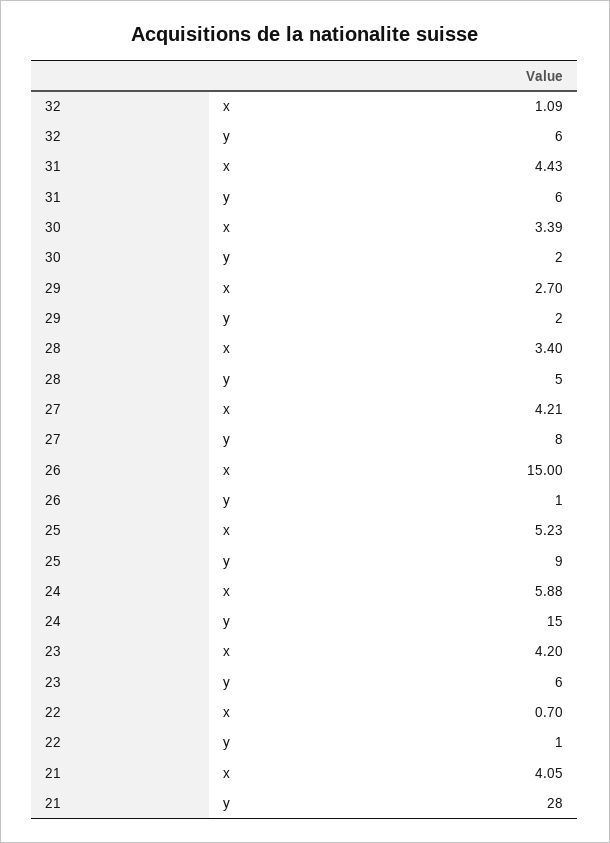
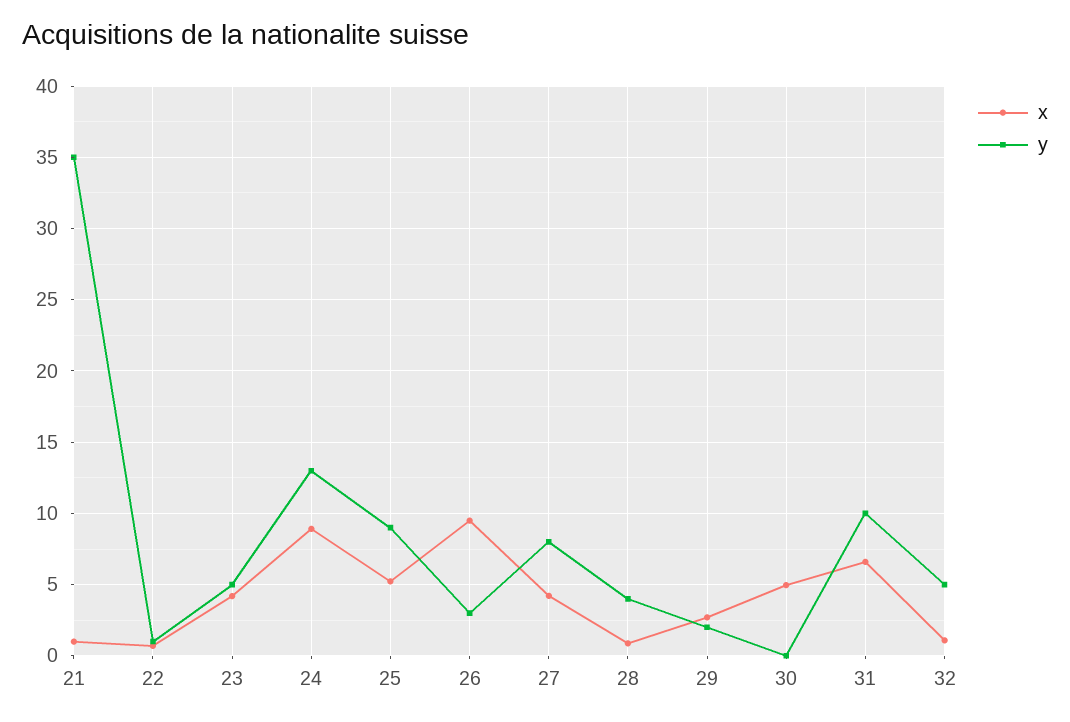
  {
    "x": {
      "32": 1.09,
-     "31": 4.43,
+     "31": 6.5,
-     "30": 3.39,
+     "30": 5,
      "29": 2.7,
-     "28": 3.4,
+     "28": 1,
      "27": 4.21,
-     "26": 15,
+     "26": 9.5,
      "25": 5.23,
-     "24": 5.88,
+     "24": 9,
      "23": 4.2,
      "22": 0.7,
-     "21": 4.05
+     "21": 1
    },
    "y": {
-     "32": 6,
+     "32": 5,
-     "31": 6,
+     "31": 10,
-     "30": 2,
+     "30": 0,
      "29": 2,
-     "28": 5,
+     "28": 4,
      "27": 8,
-     "26": 1,
+     "26": 3,
      "25": 9,
-     "24": 15,
+     "24": 13,
-     "23": 6,
+     "23": 5,
      "22": 1,
-     "21": 28
+     "21": 35
    }
  }

